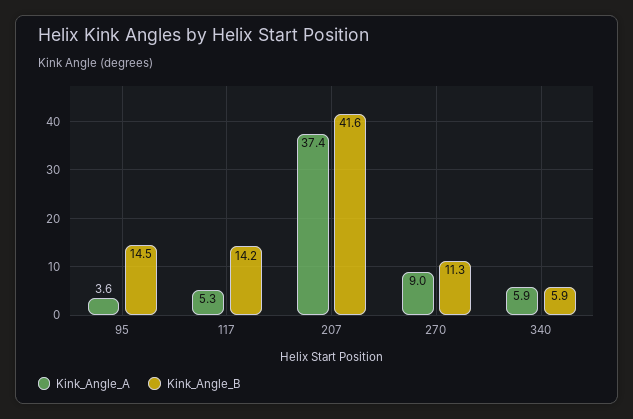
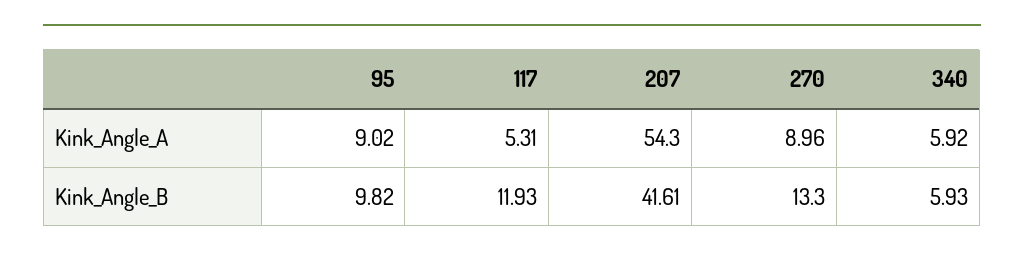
  {
    "Kink_Angle_A": {
-     "95": 3.6,
+     "95": 9.02,
      "117": 5.31,
-     "207": 37.4,
+     "207": 54.3,
      "270": 8.96,
      "340": 5.92
    },
    "Kink_Angle_B": {
-     "95": 14.5,
+     "95": 9.82,
-     "117": 14.2,
+     "117": 11.93,
      "207": 41.61,
-     "270": 11.3,
+     "270": 13.3,
      "340": 5.93
    }
  }

